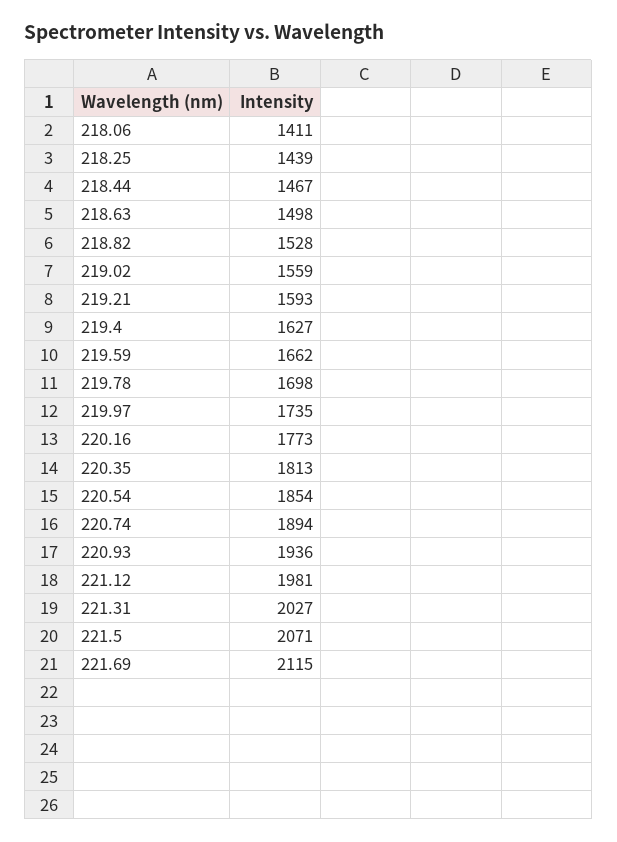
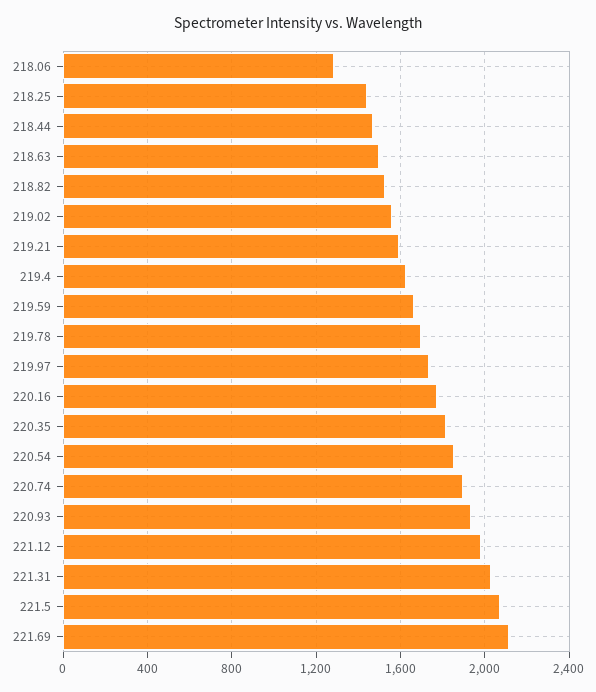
  {
-   "218.06": 1411,
+   "218.06": 1300,
    "218.25": 1439,
    "218.44": 1467,
    "218.63": 1498,
    "218.82": 1528,
    "219.02": 1559,
    "219.21": 1593,
    "219.4": 1627,
    "219.59": 1662,
    "219.78": 1698,
    "219.97": 1735,
    "220.16": 1773,
    "220.35": 1813,
    "220.54": 1854,
    "220.74": 1894,
    "220.93": 1936,
    "221.12": 1981,
    "221.31": 2027,
    "221.5": 2071,
    "221.69": 2115
  }

